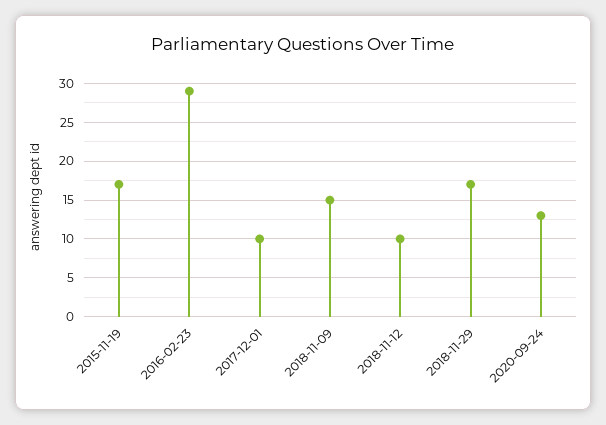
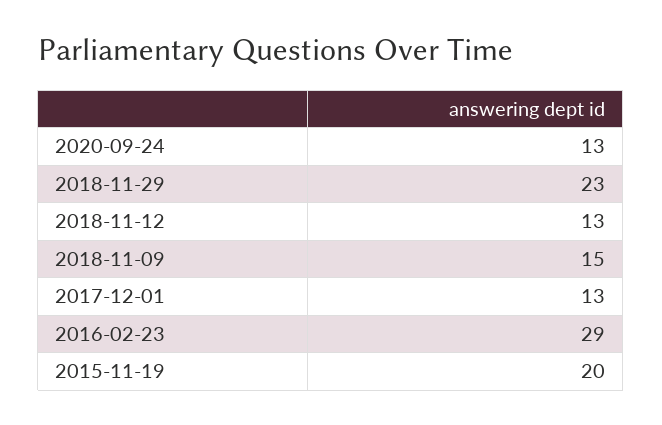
  {
-   "2015-11-19": 17,
+   "2015-11-19": 20,
    "2016-02-23": 29,
-   "2017-12-01": 10,
+   "2017-12-01": 13,
    "2018-11-09": 15,
-   "2018-11-12": 10,
+   "2018-11-12": 13,
-   "2018-11-29": 17,
+   "2018-11-29": 23,
    "2020-09-24": 13
  }

